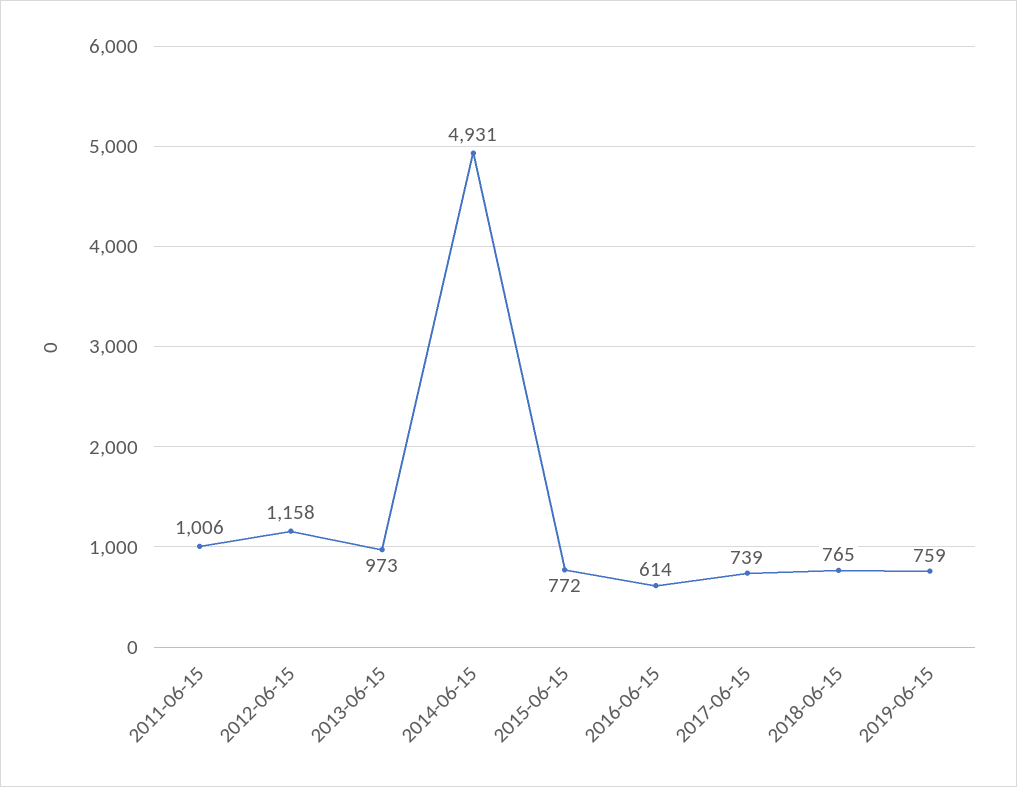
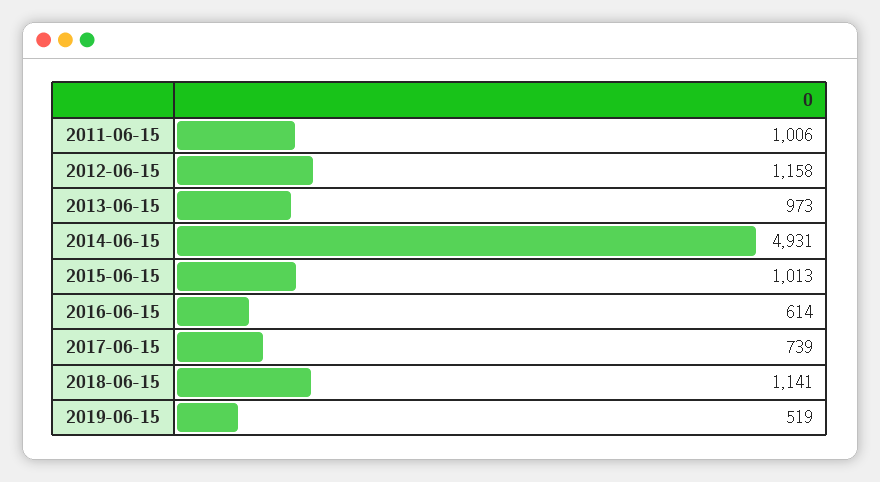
  {
    "2011-06-15": 1006,
    "2012-06-15": 1158,
    "2013-06-15": 973,
    "2014-06-15": 4931,
-   "2015-06-15": 772,
+   "2015-06-15": 1013,
    "2016-06-15": 614,
    "2017-06-15": 739,
-   "2018-06-15": 765,
+   "2018-06-15": 1141,
-   "2019-06-15": 759
+   "2019-06-15": 519
  }

